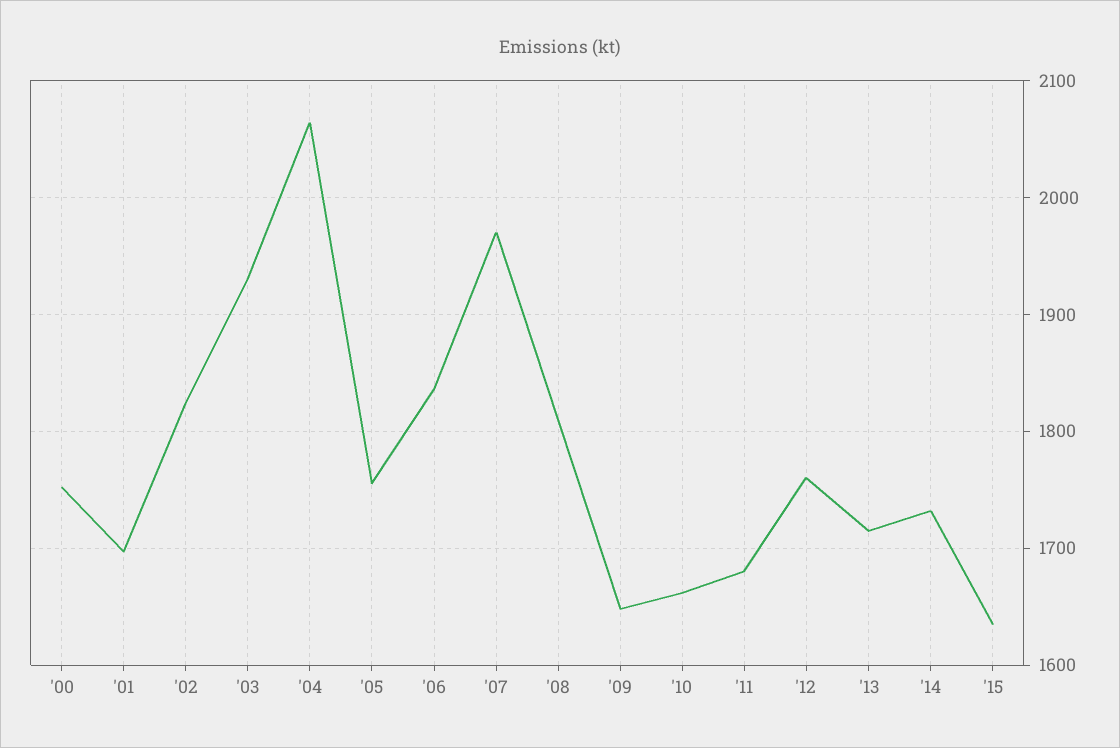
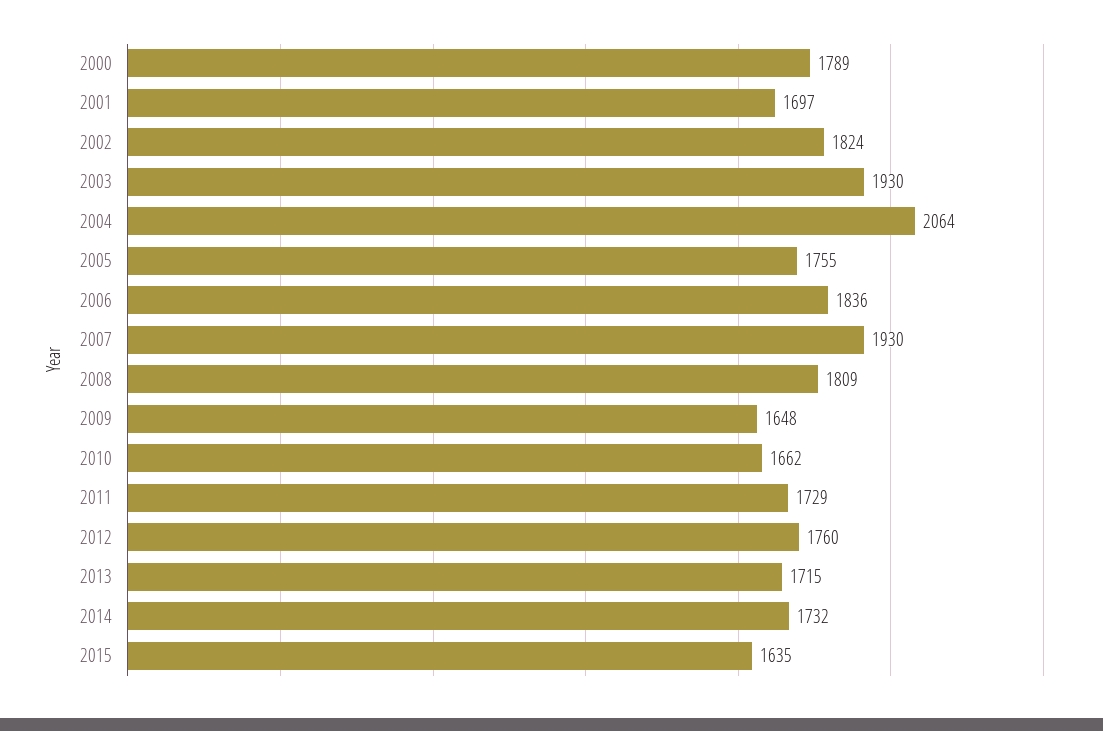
  {
-   "'00": 1750,
+   "'00": 1789,
    "'01": 1697,
    "'02": 1824,
    "'03": 1930,
    "'04": 2064,
    "'05": 1755,
    "'06": 1836,
-   "'07": 1970,
+   "'07": 1930,
    "'08": 1809,
    "'09": 1648,
    "'10": 1662,
-   "'11": 1680,
+   "'11": 1729,
    "'12": 1760,
    "'13": 1715,
    "'14": 1732,
    "'15": 1635
  }

